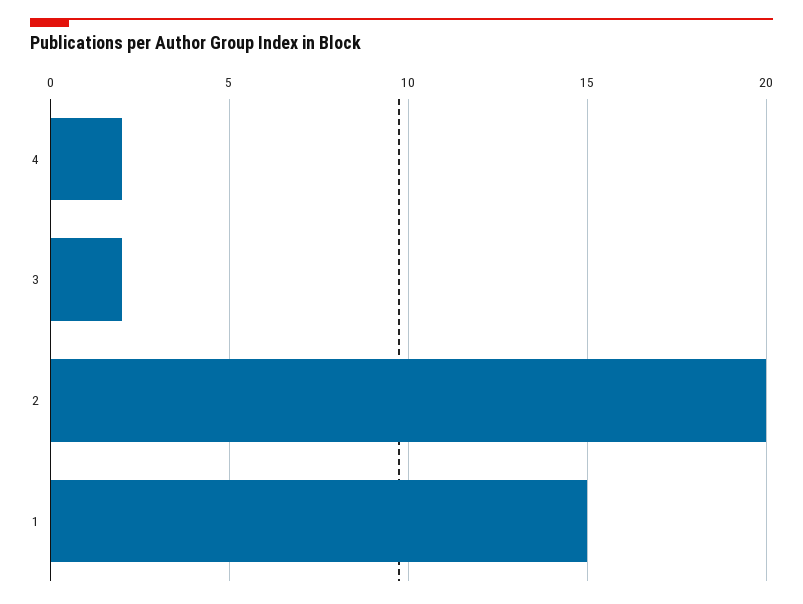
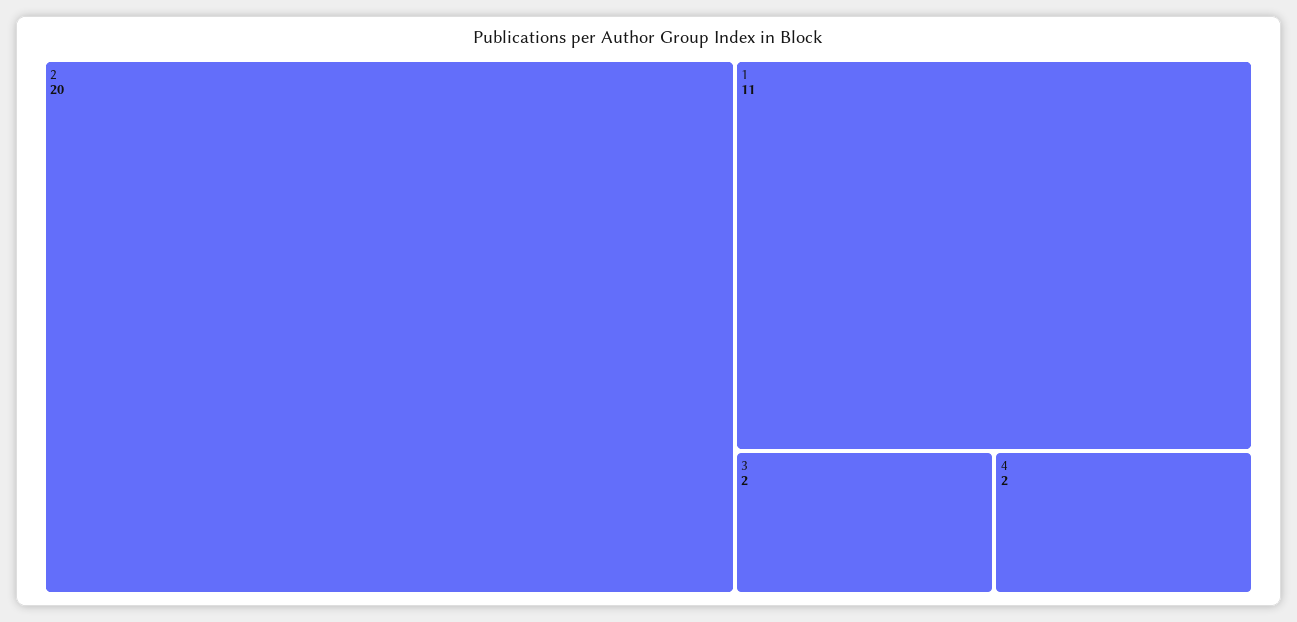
  {
    "4": 2,
    "3": 2,
    "2": 20,
-   "1": 15
+   "1": 11
  }

